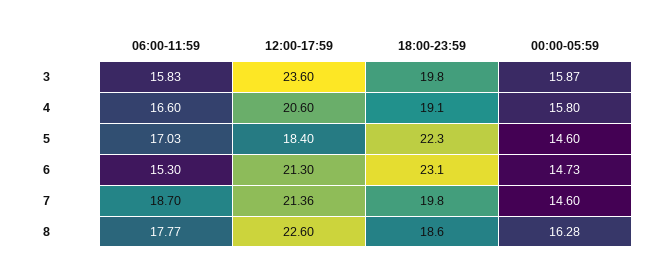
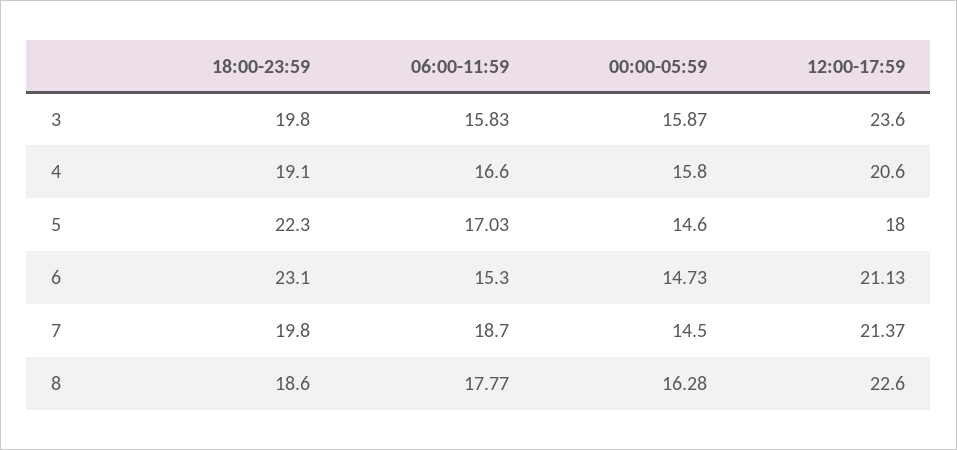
  {
    "06:00-11:59": {
      "3": 15.83,
      "4": 16.6,
      "5": 17.03,
      "6": 15.3,
      "7": 18.7,
      "8": 17.77
    },
    "12:00-17:59": {
      "3": 23.6,
      "4": 20.6,
-     "5": 18.4,
+     "5": 18,
-     "6": 21.3,
+     "6": 21.13,
-     "7": 21.36,
+     "7": 21.37,
      "8": 22.6
    },
    "18:00-23:59": {
      "3": 19.8,
      "4": 19.1,
      "5": 22.3,
      "6": 23.1,
      "7": 19.8,
      "8": 18.6
    },
    "00:00-05:59": {
      "3": 15.87,
      "4": 15.8,
      "5": 14.6,
      "6": 14.73,
-     "7": 14.6,
+     "7": 14.5,
      "8": 16.28
    }
  }

